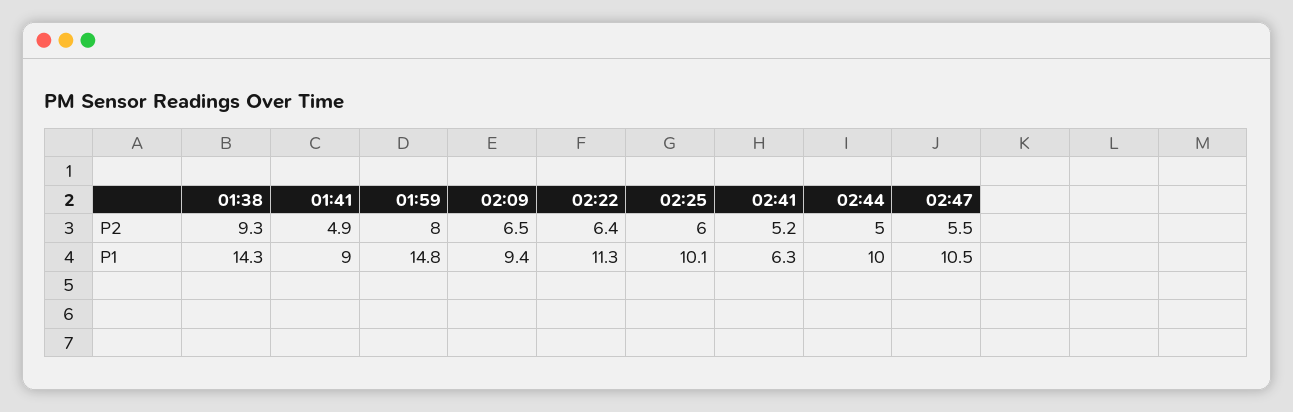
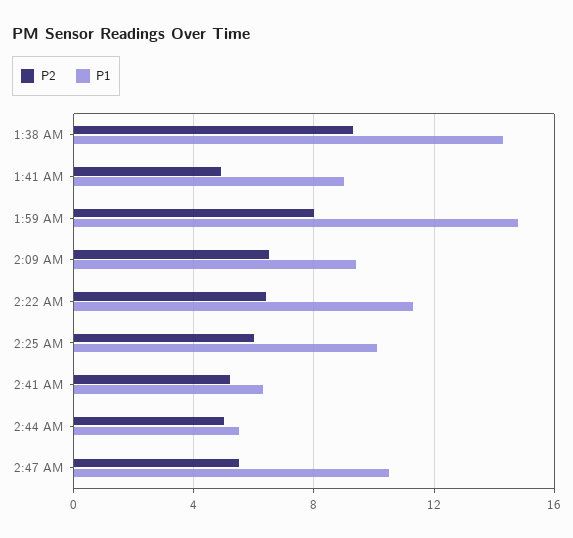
  {
    "P2": {
      "01:38": 9.3,
      "01:41": 4.9,
      "01:59": 8,
      "02:09": 6.5,
      "02:22": 6.4,
      "02:25": 6,
      "02:41": 5.2,
      "02:44": 5,
      "02:47": 5.5
    },
    "P1": {
      "01:38": 14.3,
      "01:41": 9,
      "01:59": 14.8,
      "02:09": 9.4,
      "02:22": 11.3,
      "02:25": 10.1,
      "02:41": 6.3,
-     "02:44": 10,
+     "02:44": 5.5,
      "02:47": 10.5
    }
  }

